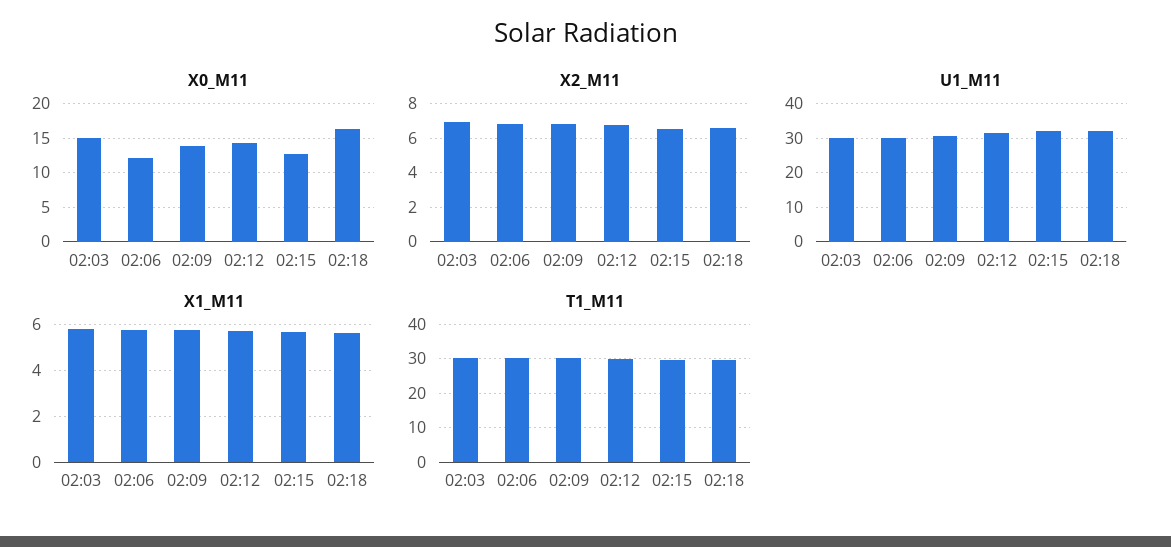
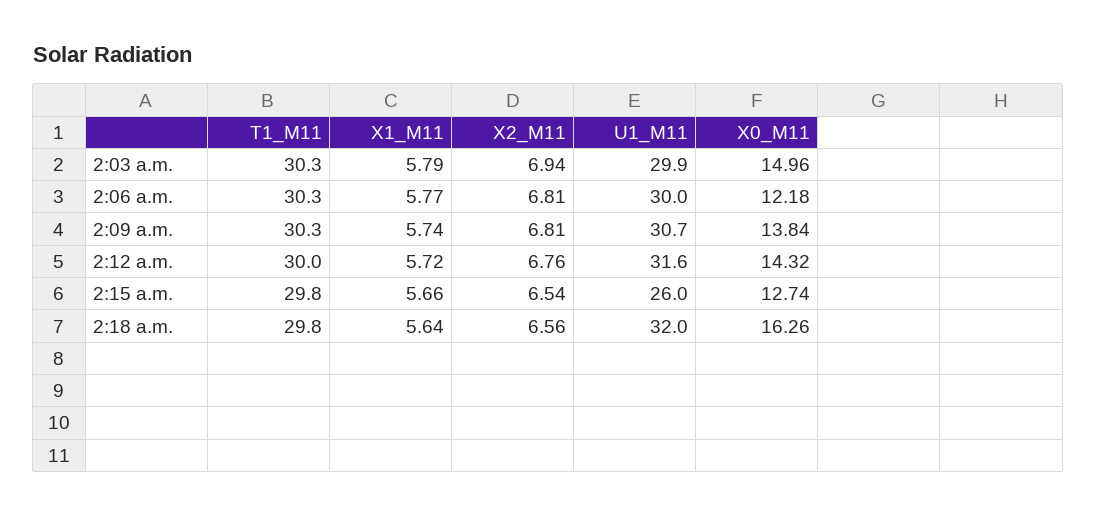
  {
    "X0_M11": {
      "02:03": 14.96,
      "02:06": 12.18,
      "02:09": 13.84,
      "02:12": 14.32,
      "02:15": 12.74,
      "02:18": 16.26
    },
    "X2_M11": {
      "02:03": 6.94,
      "02:06": 6.81,
      "02:09": 6.81,
      "02:12": 6.76,
      "02:15": 6.54,
      "02:18": 6.56
    },
    "U1_M11": {
      "02:03": 29.9,
      "02:06": 30,
      "02:09": 30.7,
      "02:12": 31.6,
-     "02:15": 32,
+     "02:15": 26,
      "02:18": 32
    },
    "X1_M11": {
      "02:03": 5.79,
      "02:06": 5.77,
      "02:09": 5.74,
      "02:12": 5.72,
      "02:15": 5.66,
      "02:18": 5.64
    },
    "T1_M11": {
      "02:03": 30.3,
      "02:06": 30.3,
      "02:09": 30.3,
      "02:12": 30,
      "02:15": 29.8,
      "02:18": 29.8
    }
  }

